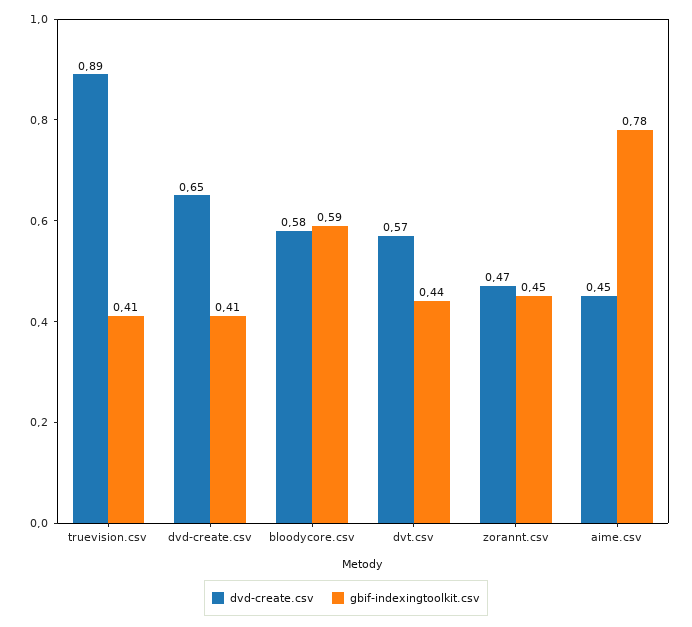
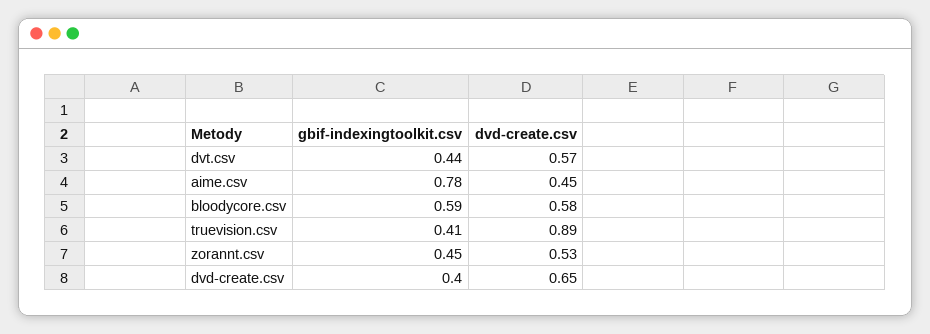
  {
    "dvd-create.csv": {
      "truevision.csv": 0.89,
      "dvd-create.csv": 0.65,
      "bloodycore.csv": 0.58,
      "dvt.csv": 0.57,
-     "zorannt.csv": 0.47,
+     "zorannt.csv": 0.53,
      "aime.csv": 0.45
    },
    "gbif-indexingtoolkit.csv": {
      "truevision.csv": 0.41,
-     "dvd-create.csv": 0.41,
+     "dvd-create.csv": 0.4,
      "bloodycore.csv": 0.59,
      "dvt.csv": 0.44,
      "zorannt.csv": 0.45,
      "aime.csv": 0.78
    }
  }

